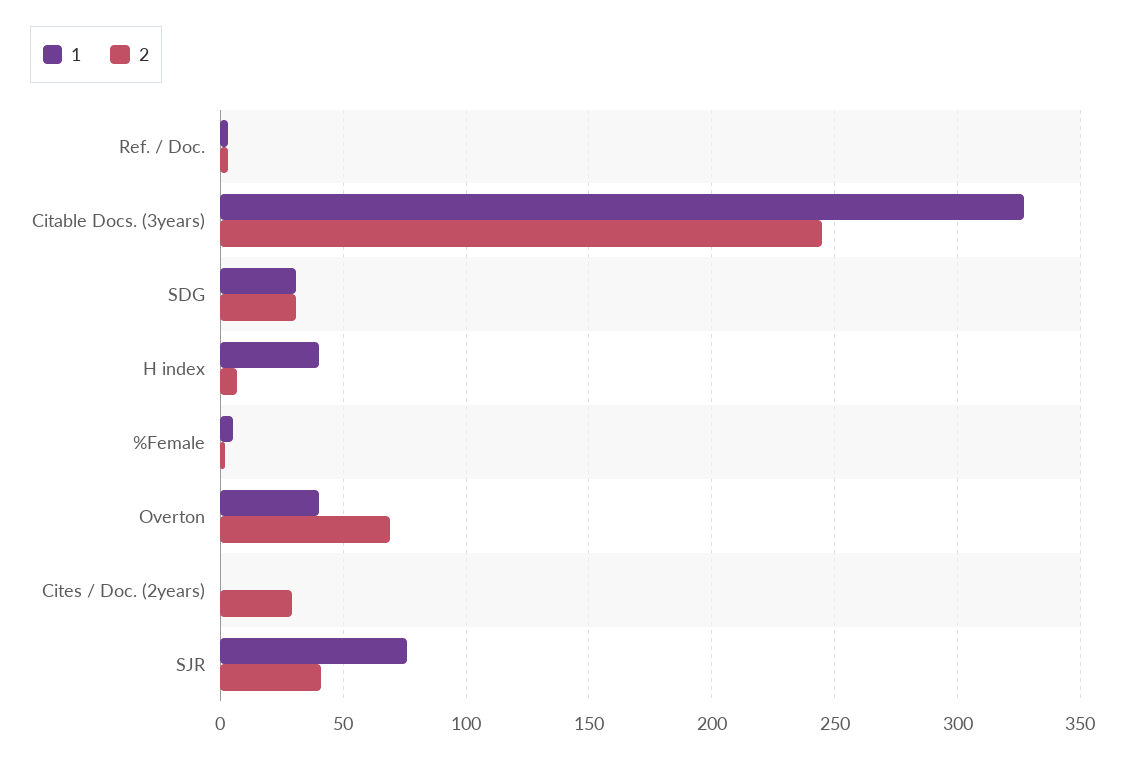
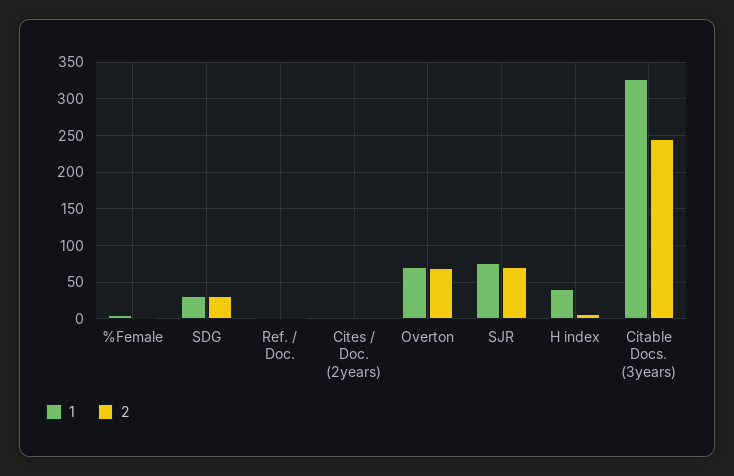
  {
    "1": {
      "Ref. / Doc.": 5,
      "Citable Docs. (3years)": 325,
      "SDG": 30,
      "H index": 40,
      "%Female": 5,
-     "Overton": 40,
+     "Overton": 70,
      "Cites / Doc. (2years)": 0,
      "SJR": 75
    },
    "2": {
      "Ref. / Doc.": 5,
      "Citable Docs. (3years)": 245,
      "SDG": 30,
      "H index": 5,
      "%Female": 0,
      "Overton": 70,
-     "Cites / Doc. (2years)": 30,
+     "Cites / Doc. (2years)": 0,
-     "SJR": 40
+     "SJR": 70
    }
  }

